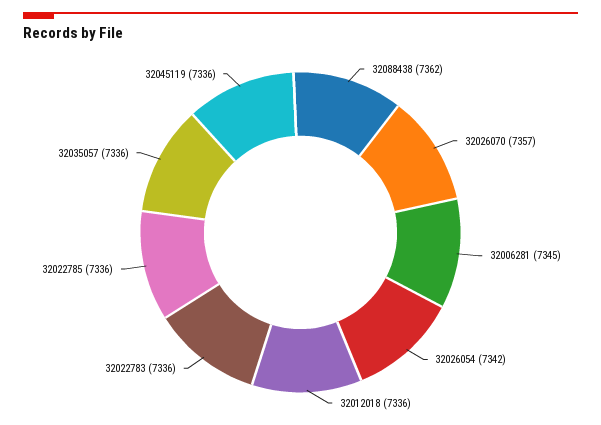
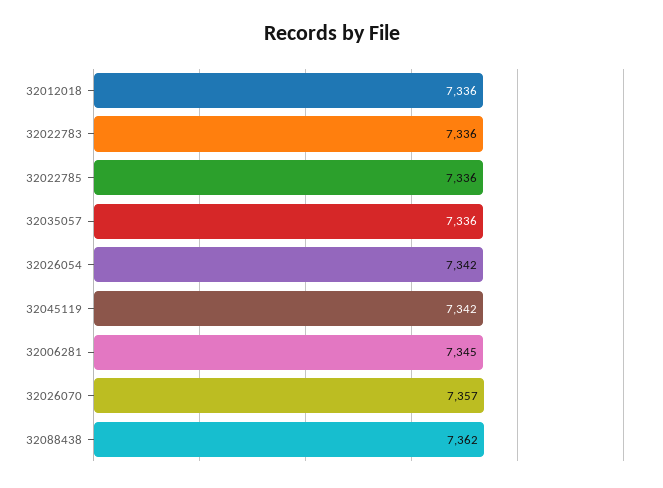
  {
    "32088438": 7362,
    "32026070": 7357,
    "32006281": 7345,
    "32026054": 7342,
    "32012018": 7336,
    "32022783": 7336,
    "32022785": 7336,
    "32035057": 7336,
-   "32045119": 7336
+   "32045119": 7342
  }

